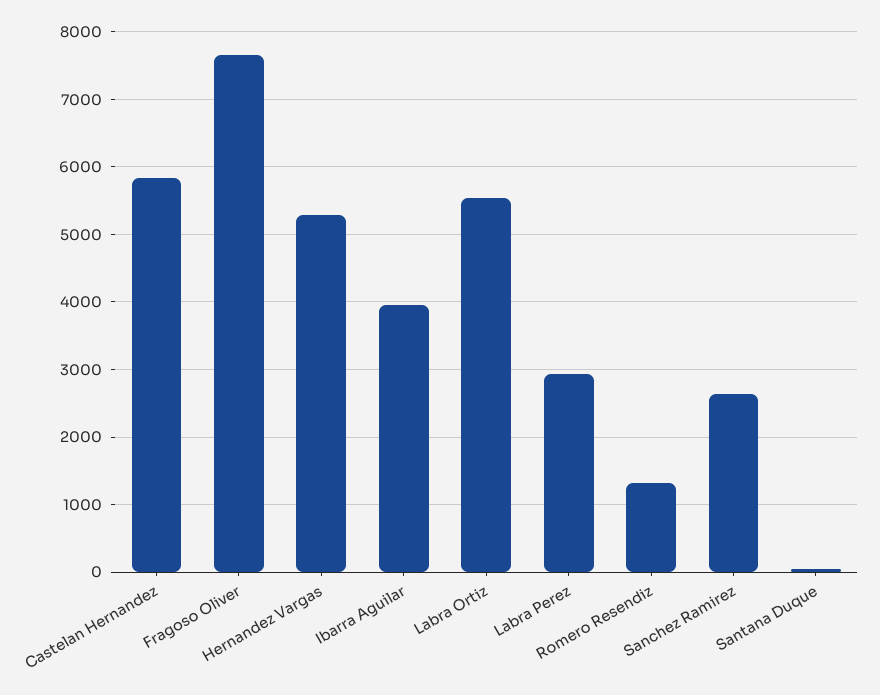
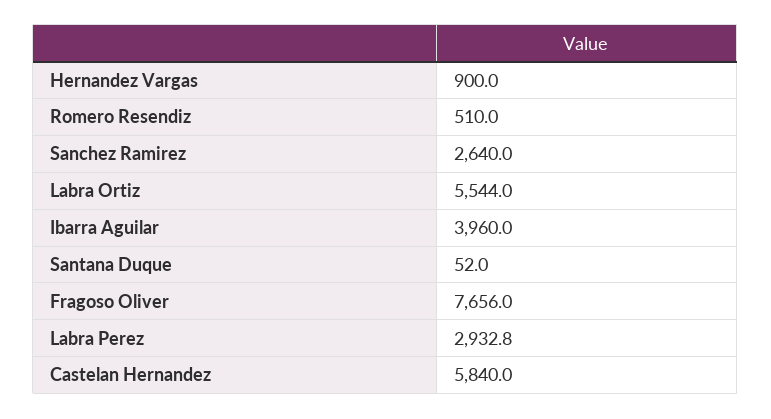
  {
    "Castelan Hernandez": 5840,
    "Fragoso Oliver": 7656,
-   "Hernandez Vargas": 5300,
+   "Hernandez Vargas": 900,
    "Ibarra Aguilar": 3960,
    "Labra Ortiz": 5544,
    "Labra Perez": 2932.8,
-   "Romero Resendiz": 1300,
+   "Romero Resendiz": 510,
    "Sanchez Ramirez": 2640,
    "Santana Duque": 52
  }

